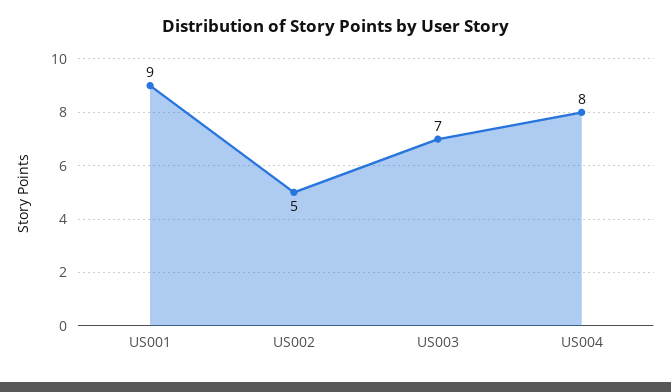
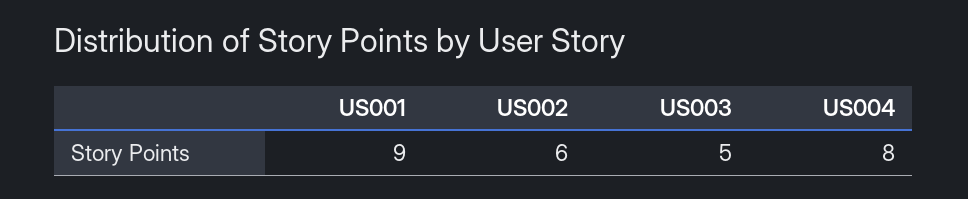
  {
    "US001": 9,
-   "US002": 5,
+   "US002": 6,
-   "US003": 7,
+   "US003": 5,
    "US004": 8
  }

